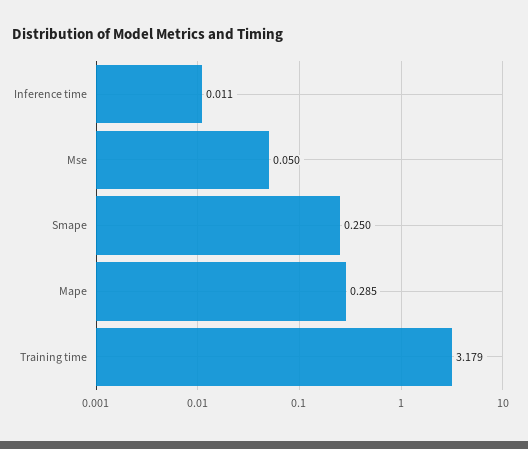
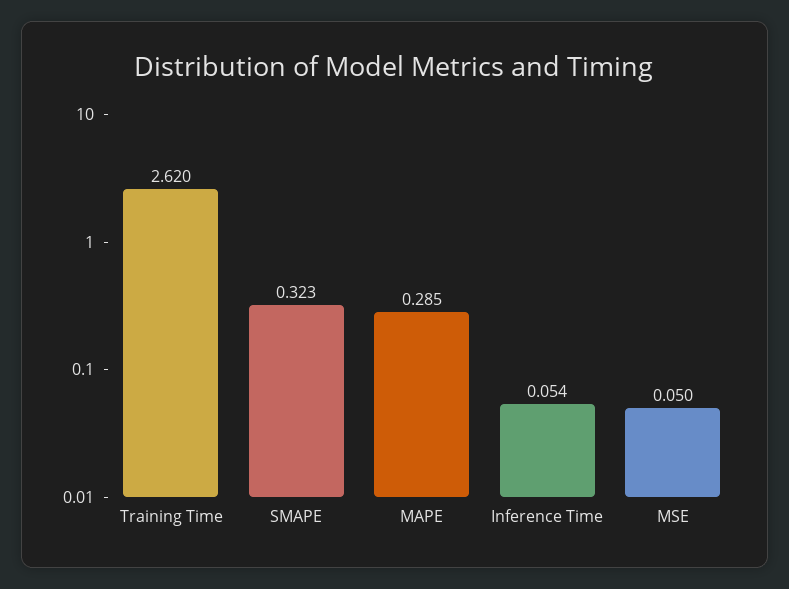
  {
-   "Inference time": 0.011,
+   "Inference time": 0.054,
    "Mse": 0.05,
-   "Smape": 0.25,
+   "Smape": 0.323,
    "Mape": 0.285,
-   "Training time": 3.179
+   "Training time": 2.62
  }

